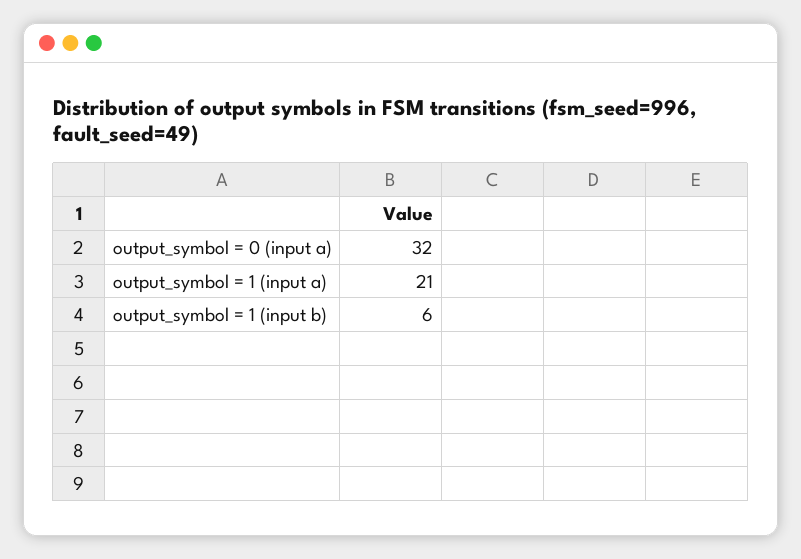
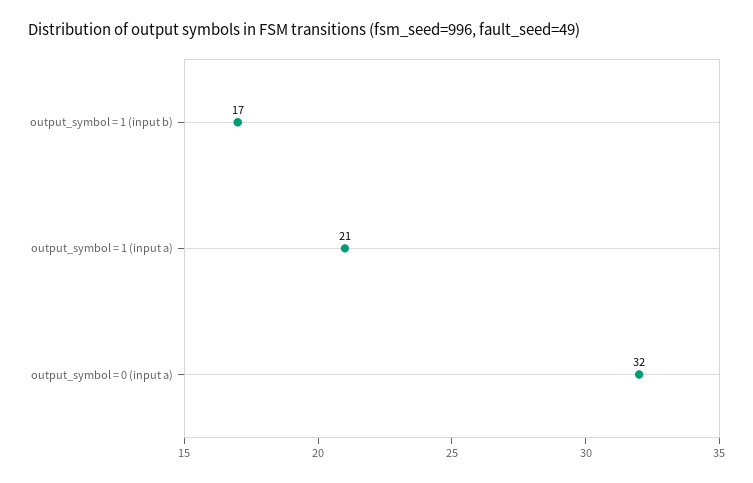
  {
    "output_symbol = 0 (input a)": 32,
    "output_symbol = 1 (input a)": 21,
-   "output_symbol = 1 (input b)": 6
+   "output_symbol = 1 (input b)": 17
  }

